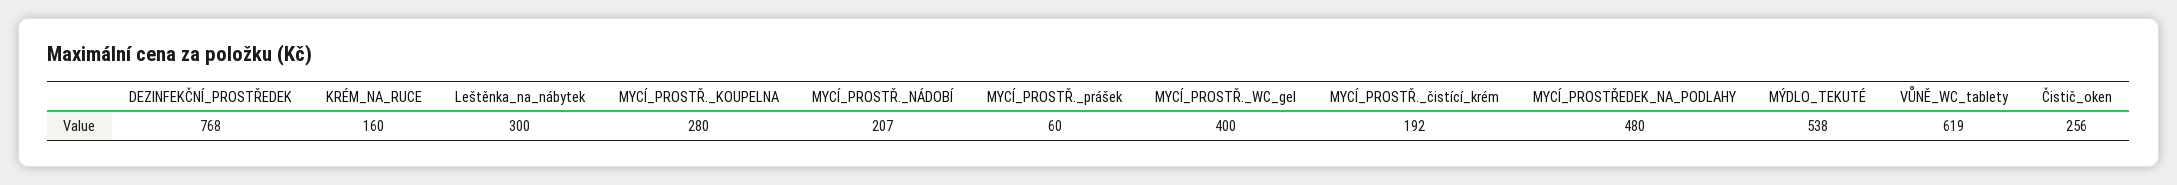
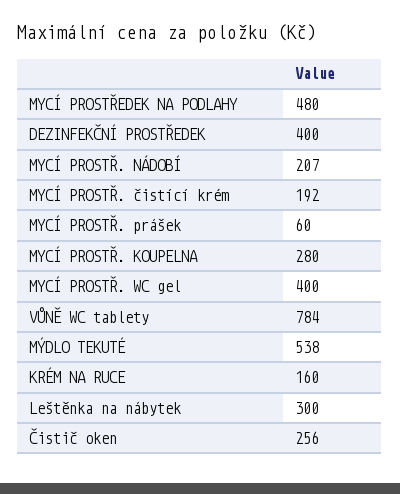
  {
-   "DEZINFEKČNÍ_PROSTŘEDEK": 768,
+   "DEZINFEKČNÍ_PROSTŘEDEK": 400,
    "KRÉM_NA_RUCE": 160,
    "Leštěnka_na_nábytek": 300,
    "MYCÍ_PROSTŘ._KOUPELNA": 280,
    "MYCÍ_PROSTŘ._NÁDOBÍ": 207,
    "MYCÍ_PROSTŘ._prášek": 60,
    "MYCÍ_PROSTŘ._WC_gel": 400,
    "MYCÍ_PROSTŘ._čistící_krém": 192,
    "MYCÍ_PROSTŘEDEK_NA_PODLAHY": 480,
    "MÝDLO_TEKUTÉ": 538,
-   "VŮNĚ_WC_tablety": 619,
+   "VŮNĚ_WC_tablety": 784,
    "Čistič_oken": 256
  }

